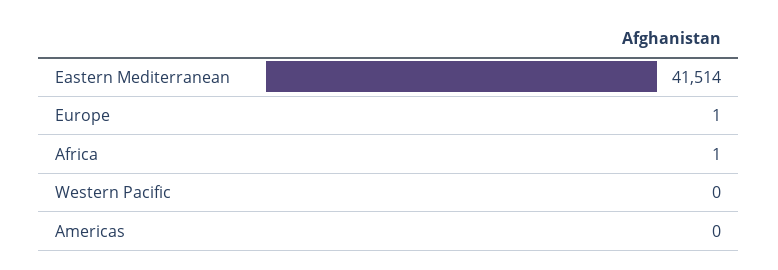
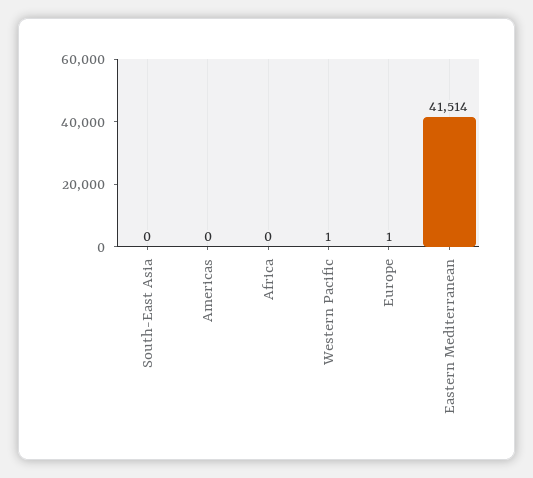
  {
    "Eastern Mediterranean": 41514,
    "Europe": 1,
-   "Africa": 1,
+   "Africa": 0,
-   "Western Pacific": 0,
+   "Western Pacific": 1,
-   "Americas": 0
+   "Americas": 0,
+   "South-East Asia": 0
  }

